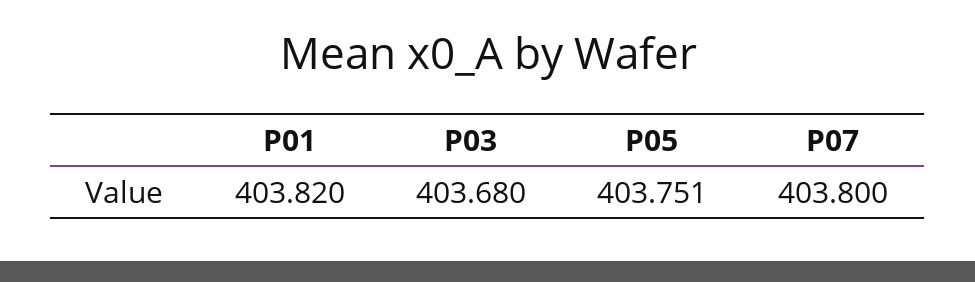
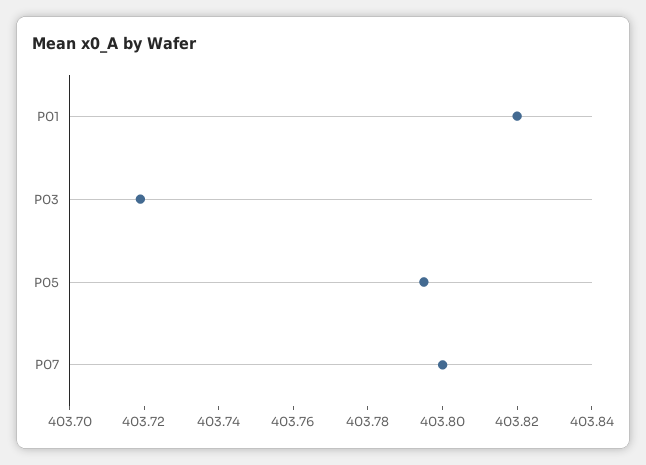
  {
    "P01": 403.82,
-   "P03": 403.68,
+   "P03": 403.72,
-   "P05": 403.751,
+   "P05": 403.795,
    "P07": 403.8
  }

